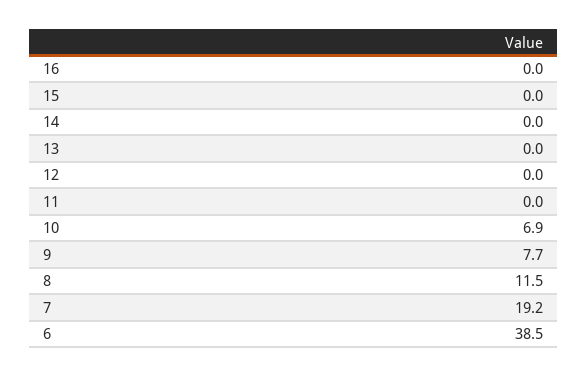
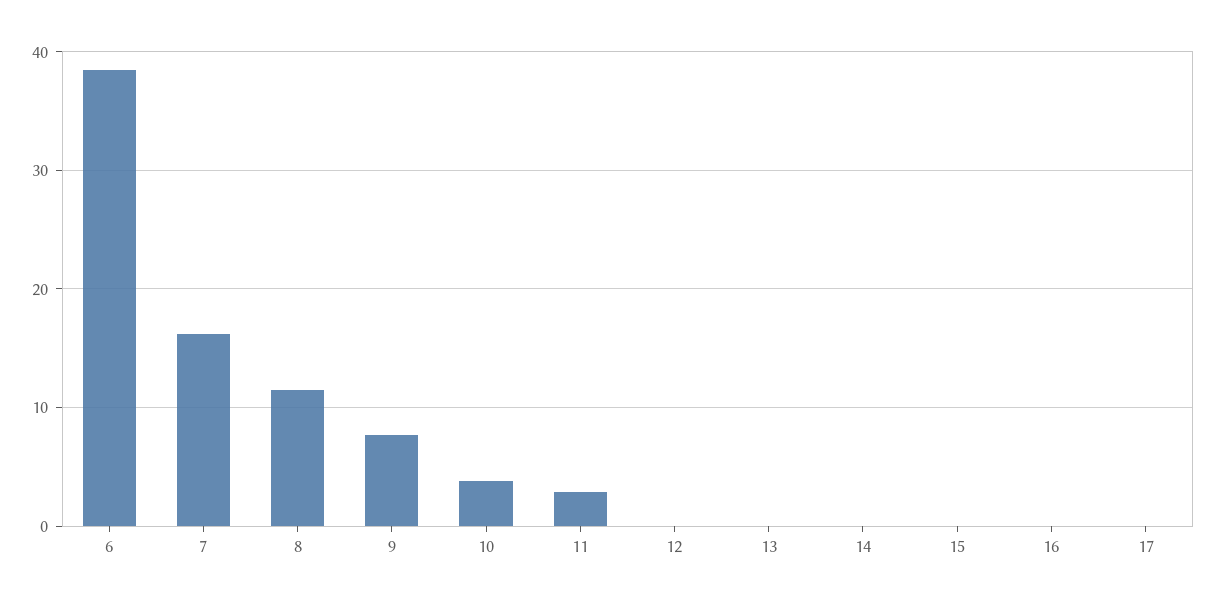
  {
    "16": 0,
    "15": 0,
    "14": 0,
    "13": 0,
    "12": 0,
-   "11": 0,
+   "11": 3,
-   "10": 6.9,
+   "10": 4,
    "9": 7.7,
    "8": 11.5,
-   "7": 19.2,
+   "7": 16,
-   "6": 38.5
+   "6": 38.5,
+   "17": 0
  }

